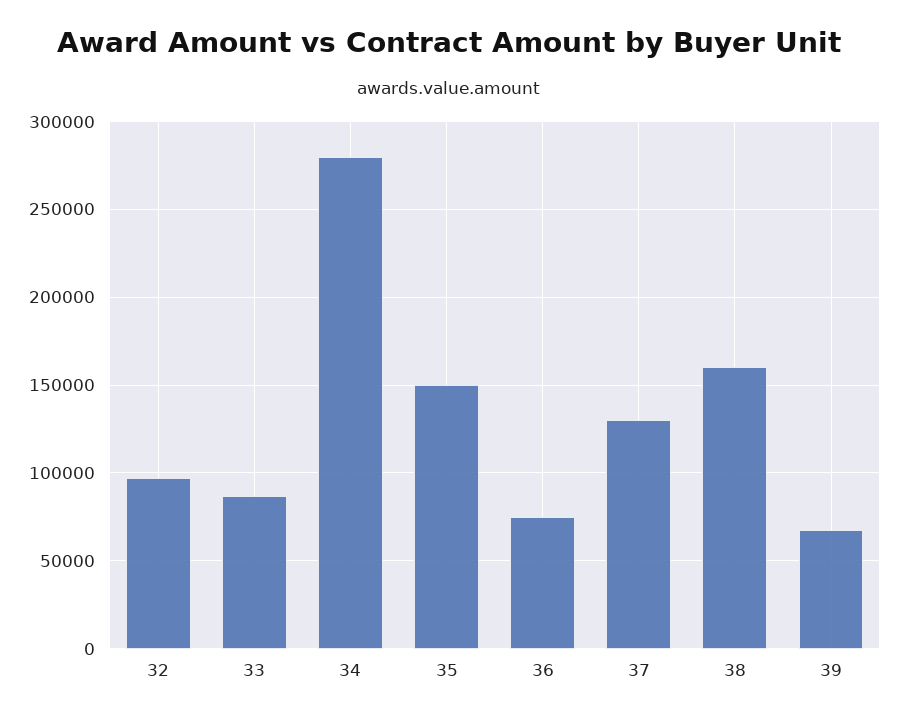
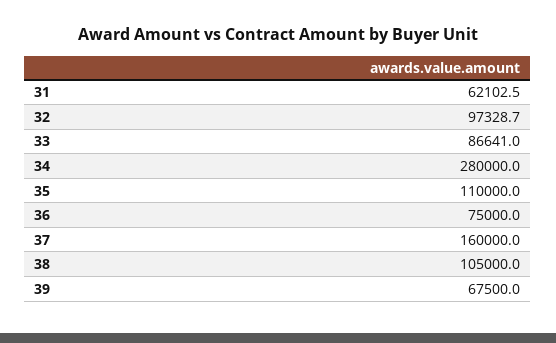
  {
    "32": 97328.7,
    "33": 86641,
    "34": 280000,
-   "35": 150000,
+   "35": 110000,
    "36": 75000,
-   "37": 130000,
+   "37": 160000,
-   "38": 160000,
+   "38": 105000,
-   "39": 67500
+   "39": 67500,
+   "31": 62102.5
  }

